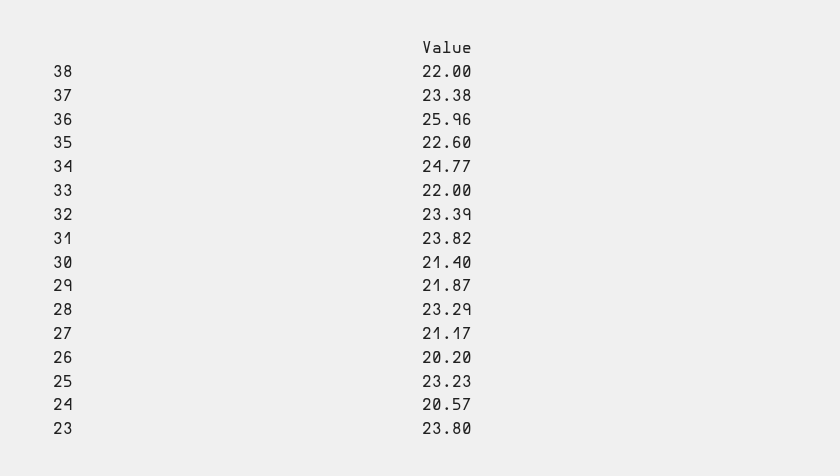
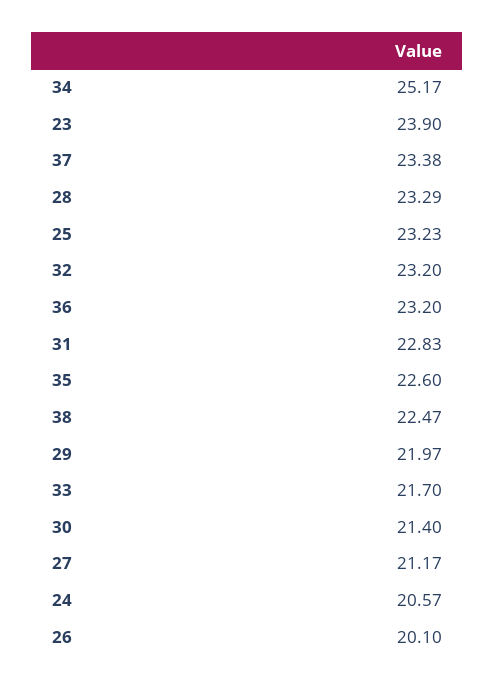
  {
-   "38": 22,
+   "38": 22.47,
    "37": 23.38,
-   "36": 25.96,
+   "36": 23.2,
    "35": 22.6,
-   "34": 24.77,
+   "34": 25.17,
-   "33": 22,
+   "33": 21.7,
-   "32": 23.39,
+   "32": 23.2,
-   "31": 23.82,
+   "31": 22.83,
    "30": 21.4,
-   "29": 21.87,
+   "29": 21.97,
    "28": 23.29,
    "27": 21.17,
-   "26": 20.2,
+   "26": 20.1,
    "25": 23.23,
    "24": 20.57,
-   "23": 23.8
+   "23": 23.9
  }

